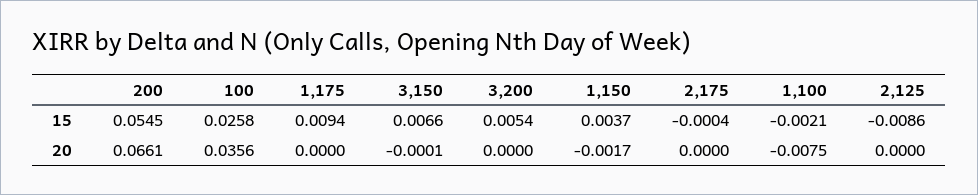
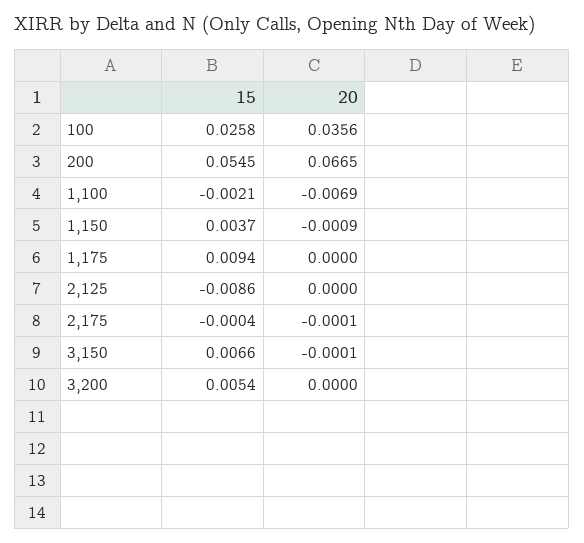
  {
    "200": {
      "15": 0.0545,
-     "20": 0.0661
+     "20": 0.0665
    },
    "100": {
      "15": 0.0258,
      "20": 0.0356
    },
    "1,175": {
      "15": 0.0094,
      "20": 0
    },
    "3,150": {
      "15": 0.0066,
      "20": -0.0001
    },
    "3,200": {
      "15": 0.0054,
      "20": 0
    },
    "1,150": {
      "15": 0.0037,
-     "20": -0.0017
+     "20": -0.0009
    },
    "2,175": {
      "15": -0.0004,
-     "20": 0
+     "20": -0.0001
    },
    "1,100": {
      "15": -0.0021,
-     "20": -0.0075
+     "20": -0.0069
    },
    "2,125": {
      "15": -0.0086,
      "20": 0
    }
  }

